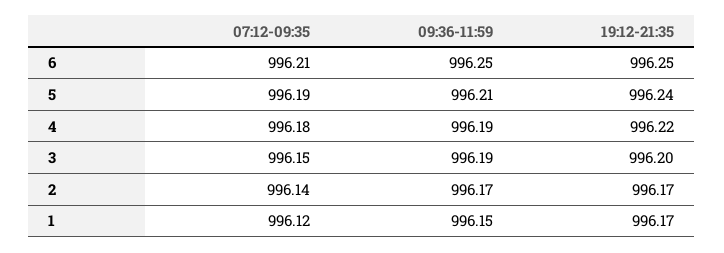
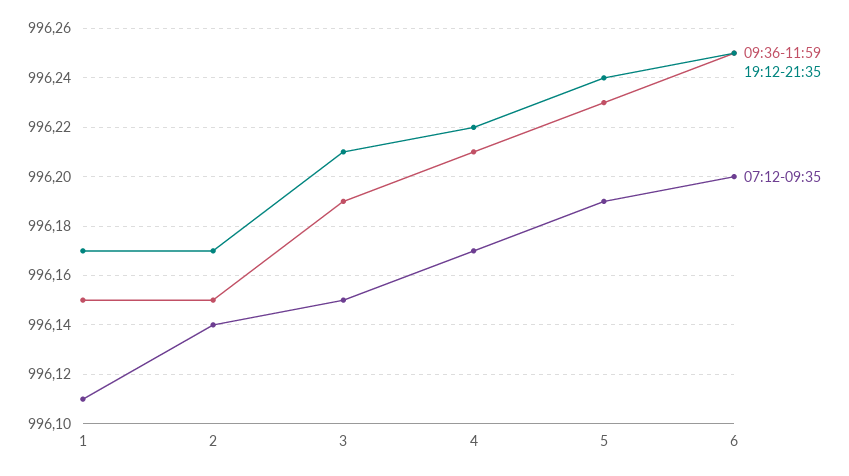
  {
    "07:12-09:35": {
-     "6": 996.21,
+     "6": 996.2,
      "5": 996.19,
-     "4": 996.18,
+     "4": 996.17,
      "3": 996.15,
      "2": 996.14,
-     "1": 996.12
+     "1": 996.11
    },
    "09:36-11:59": {
      "6": 996.25,
-     "5": 996.21,
+     "5": 996.23,
-     "4": 996.19,
+     "4": 996.21,
      "3": 996.19,
-     "2": 996.17,
+     "2": 996.15,
      "1": 996.15
    },
    "19:12-21:35": {
      "6": 996.25,
      "5": 996.24,
      "4": 996.22,
-     "3": 996.2,
+     "3": 996.21,
      "2": 996.17,
      "1": 996.17
    }
  }

